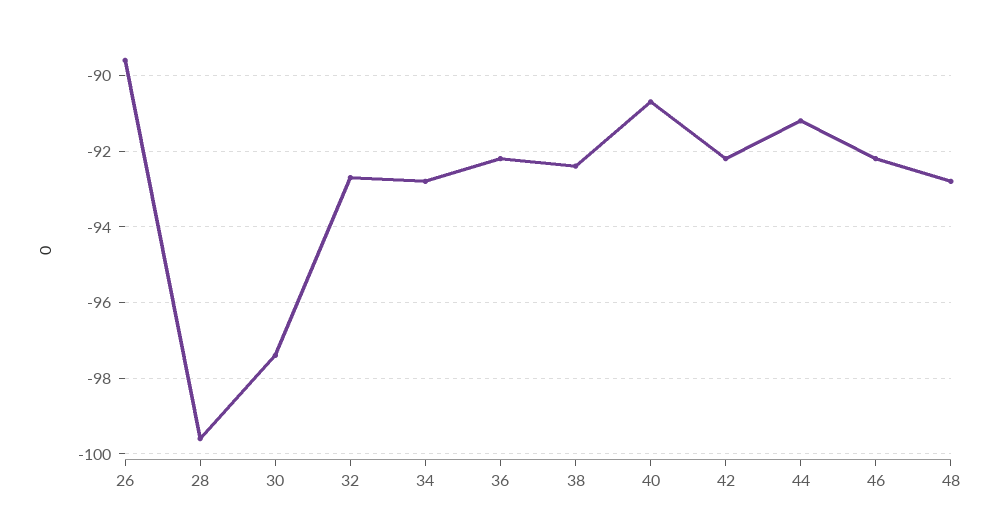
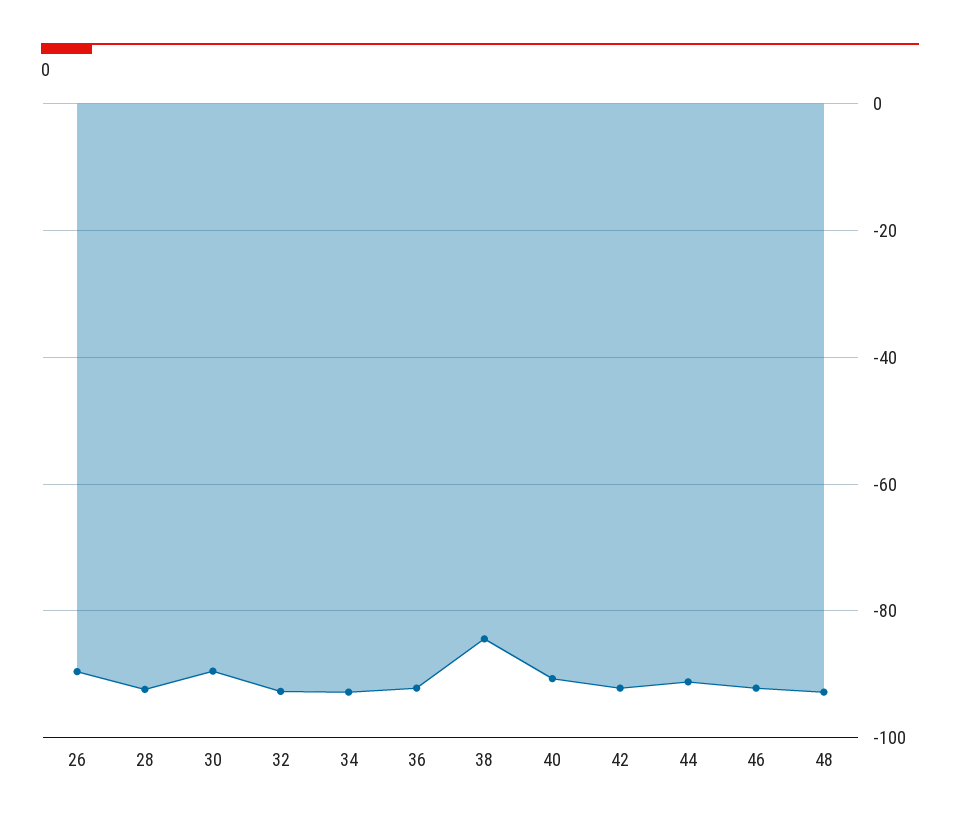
  {
    "26": -89.5,
-   "28": -99.5,
+   "28": -92,
-   "30": -97.5,
+   "30": -90,
    "32": -92.5,
    "34": -93,
    "36": -92,
-   "38": -92.5,
+   "38": -84,
    "40": -90.5,
    "42": -92,
    "44": -91,
    "46": -92,
    "48": -93
  }

